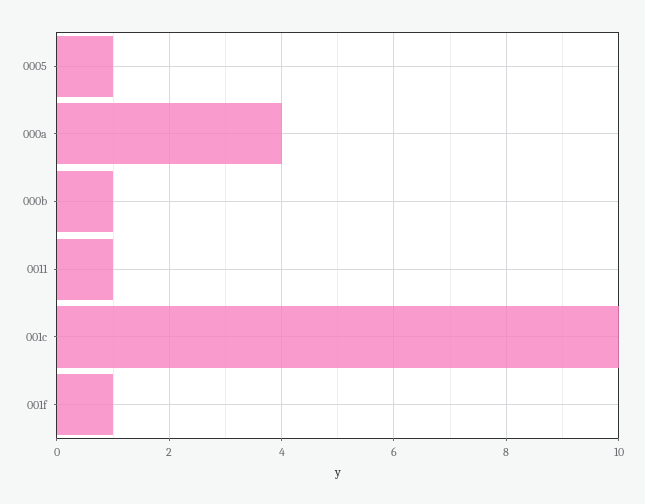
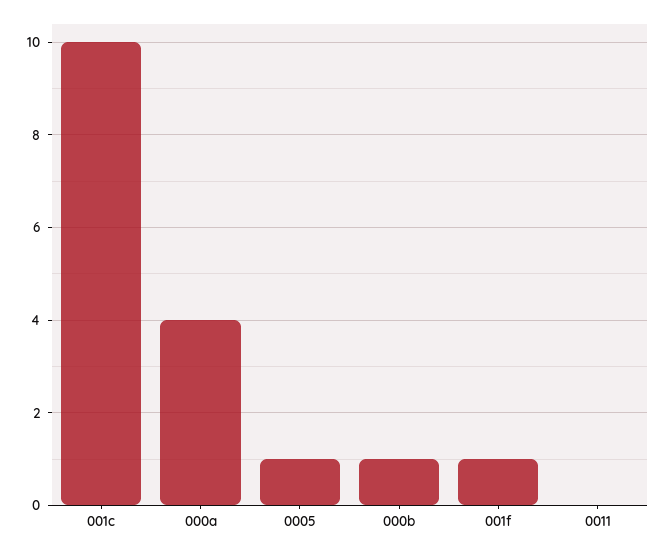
  {
    "0005": 1,
    "000a": 4,
    "000b": 1,
-   "0011": 1,
+   "0011": 0,
    "001c": 10,
    "001f": 1
  }

